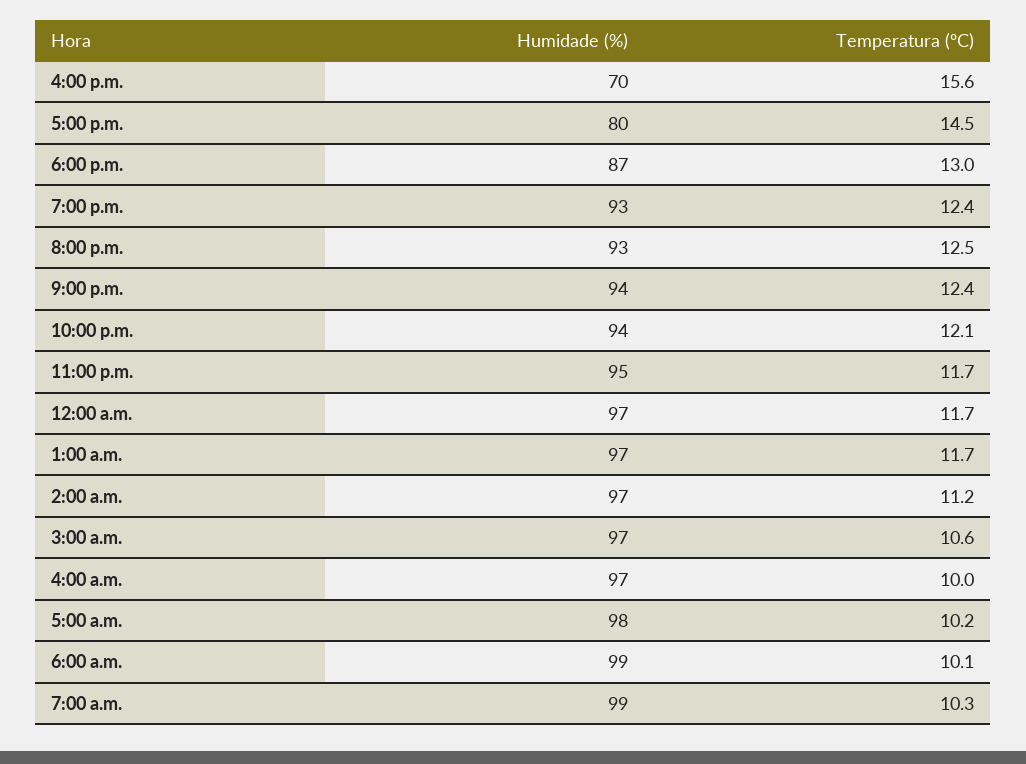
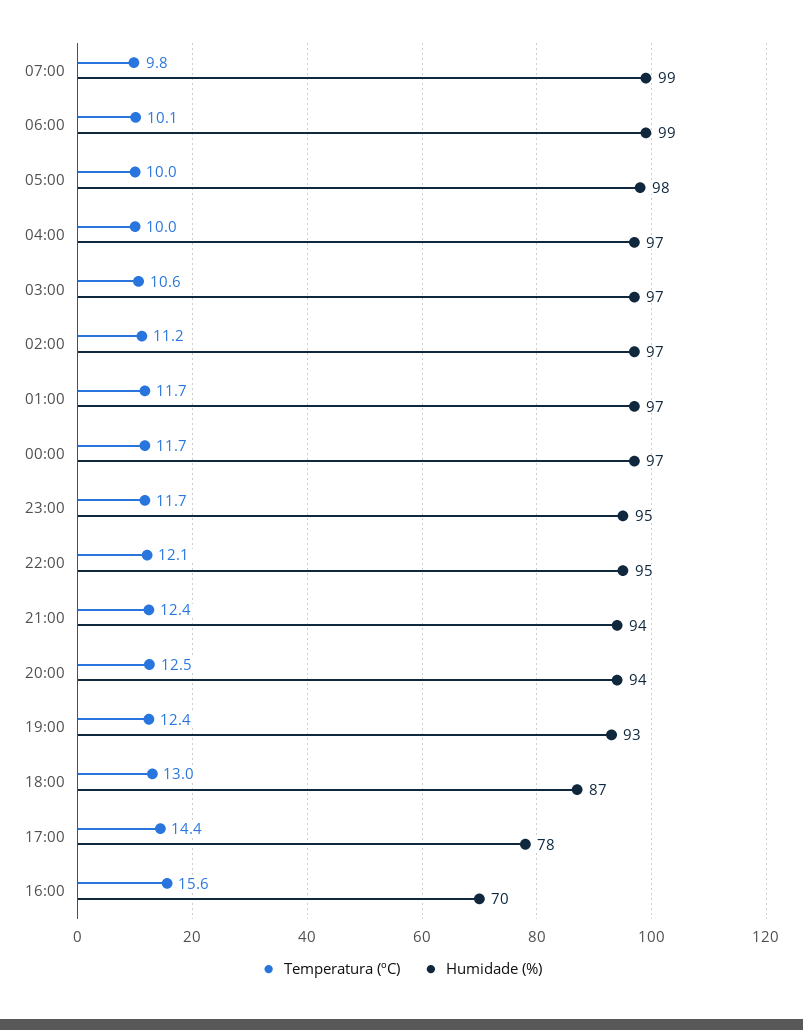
  {
    "Humidade (%)": {
      "4:00 p.m.": 70,
-     "5:00 p.m.": 80,
+     "5:00 p.m.": 78,
      "6:00 p.m.": 87,
      "7:00 p.m.": 93,
-     "8:00 p.m.": 93,
+     "8:00 p.m.": 94,
      "9:00 p.m.": 94,
-     "10:00 p.m.": 94,
+     "10:00 p.m.": 95,
      "11:00 p.m.": 95,
      "12:00 a.m.": 97,
      "1:00 a.m.": 97,
      "2:00 a.m.": 97,
      "3:00 a.m.": 97,
      "4:00 a.m.": 97,
      "5:00 a.m.": 98,
      "6:00 a.m.": 99,
      "7:00 a.m.": 99
    },
    "Temperatura (ºC)": {
      "4:00 p.m.": 15.6,
-     "5:00 p.m.": 14.5,
+     "5:00 p.m.": 14.4,
      "6:00 p.m.": 13,
      "7:00 p.m.": 12.4,
      "8:00 p.m.": 12.5,
      "9:00 p.m.": 12.4,
      "10:00 p.m.": 12.1,
      "11:00 p.m.": 11.7,
      "12:00 a.m.": 11.7,
      "1:00 a.m.": 11.7,
      "2:00 a.m.": 11.2,
      "3:00 a.m.": 10.6,
      "4:00 a.m.": 10,
-     "5:00 a.m.": 10.2,
+     "5:00 a.m.": 10,
      "6:00 a.m.": 10.1,
-     "7:00 a.m.": 10.3
+     "7:00 a.m.": 9.8
    }
  }

